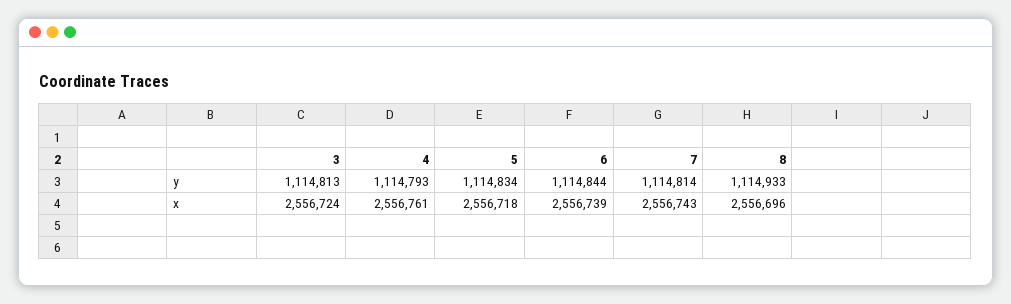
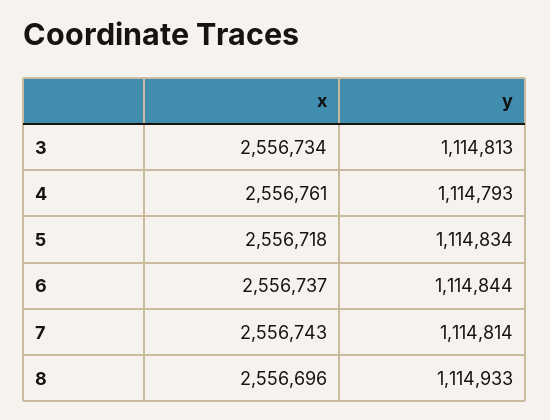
  {
    "3": {
      "y": 1114813,
-     "x": 2556724
+     "x": 2556734
    },
    "4": {
      "y": 1114793,
      "x": 2556761
    },
    "5": {
      "y": 1114834,
      "x": 2556718
    },
    "6": {
      "y": 1114844,
-     "x": 2556739
+     "x": 2556737
    },
    "7": {
      "y": 1114814,
      "x": 2556743
    },
    "8": {
      "y": 1114933,
      "x": 2556696
    }
  }

